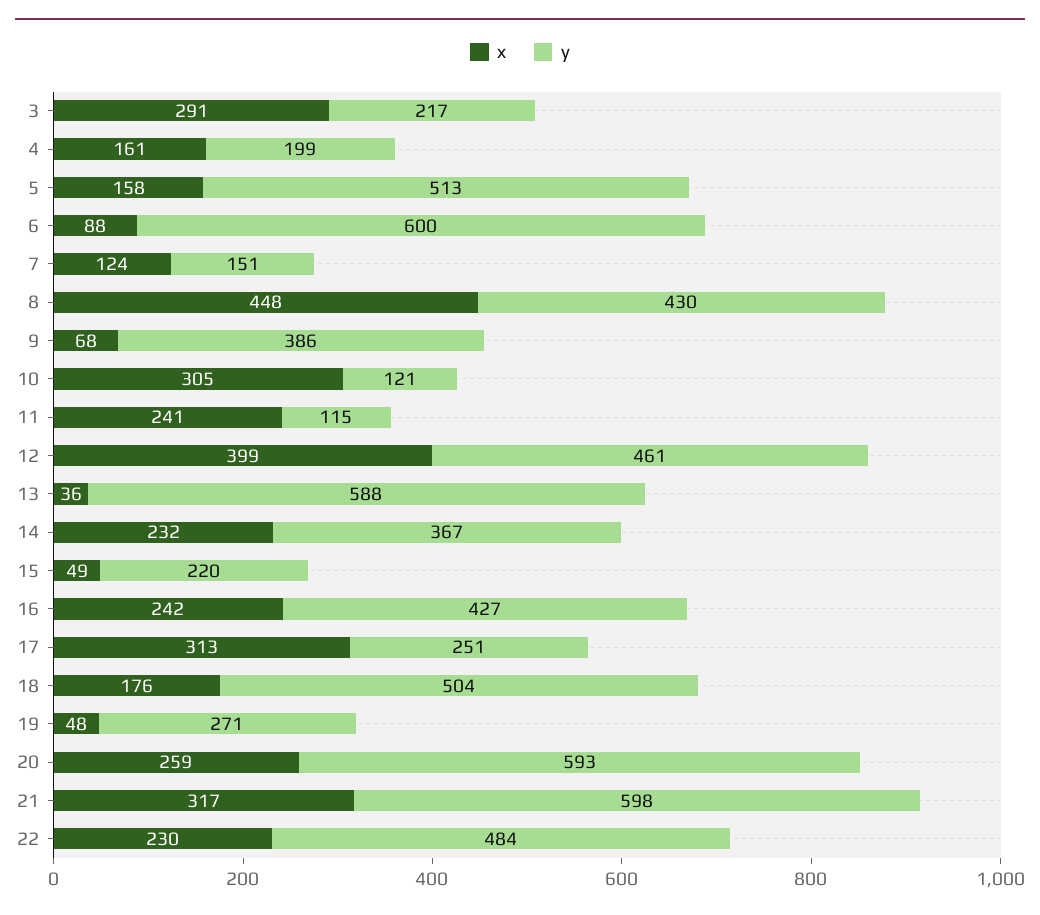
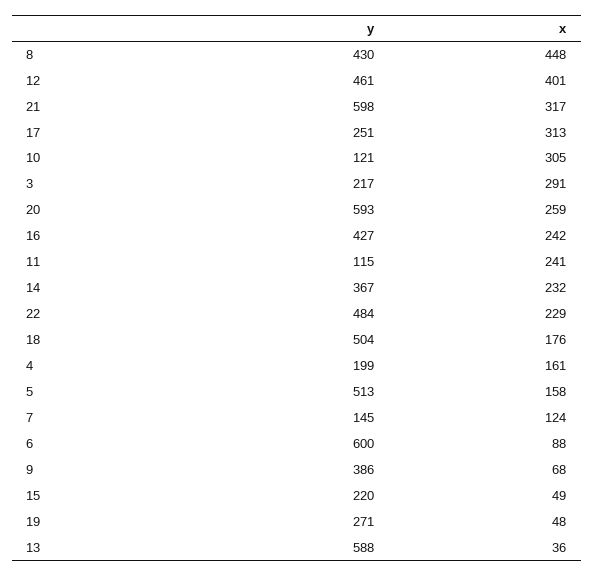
  {
    "x": {
      "3": 291,
      "4": 161,
      "5": 158,
      "6": 88,
      "7": 124,
      "8": 448,
      "9": 68,
      "10": 305,
      "11": 241,
-     "12": 399,
+     "12": 401,
      "13": 36,
      "14": 232,
      "15": 49,
      "16": 242,
      "17": 313,
      "18": 176,
      "19": 48,
      "20": 259,
      "21": 317,
-     "22": 230
+     "22": 229
    },
    "y": {
      "3": 217,
      "4": 199,
      "5": 513,
      "6": 600,
-     "7": 151,
+     "7": 145,
      "8": 430,
      "9": 386,
      "10": 121,
      "11": 115,
      "12": 461,
      "13": 588,
      "14": 367,
      "15": 220,
      "16": 427,
      "17": 251,
      "18": 504,
      "19": 271,
      "20": 593,
      "21": 598,
      "22": 484
    }
  }

